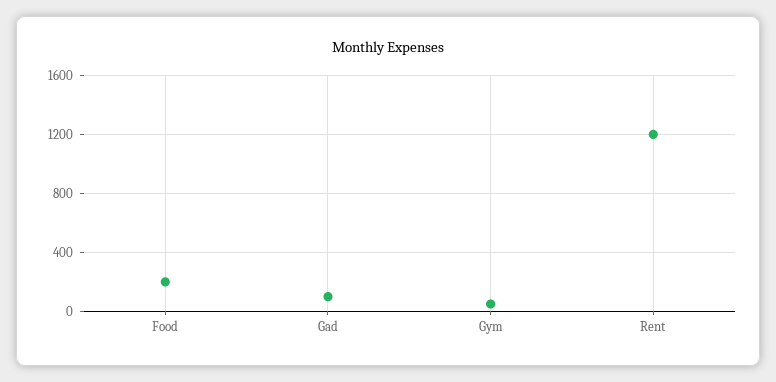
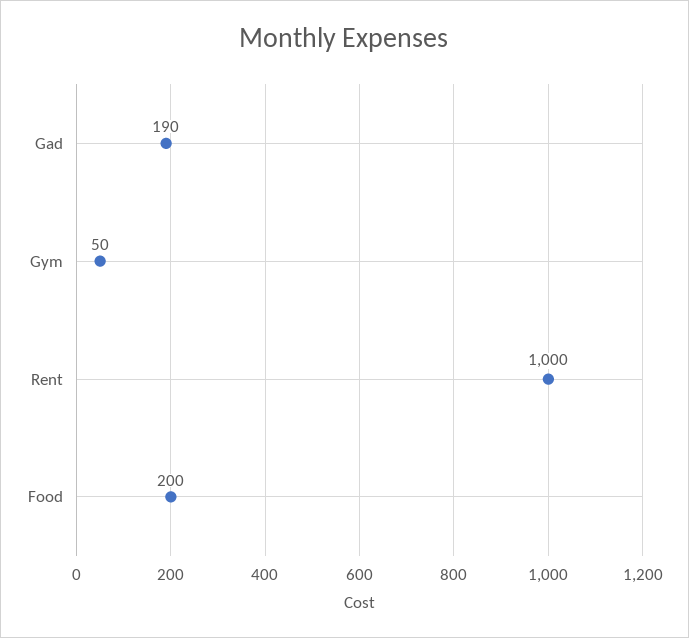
  {
    "Food": 200,
-   "Gad": 100,
+   "Gad": 190,
    "Gym": 50,
-   "Rent": 1200
+   "Rent": 1000
  }

